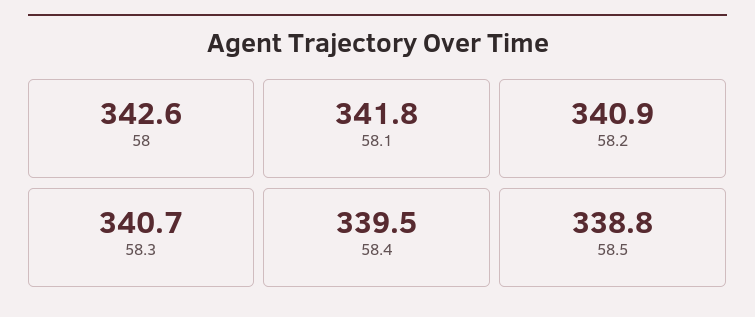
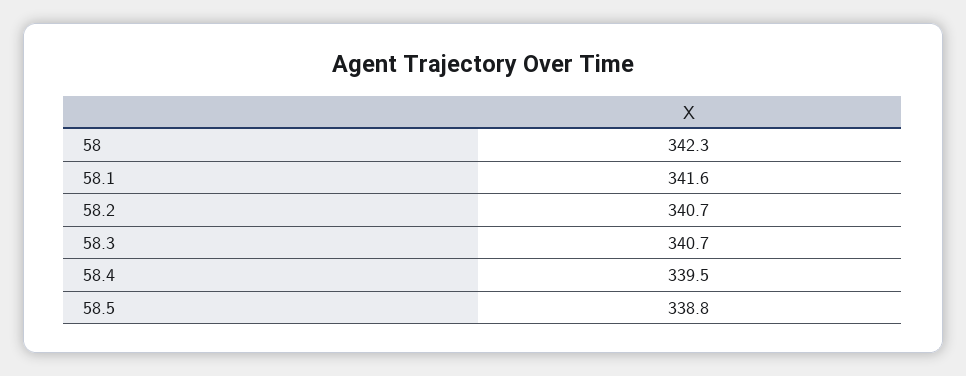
  {
-   "58": 342.6,
+   "58": 342.3,
-   "58.1": 341.8,
+   "58.1": 341.6,
-   "58.2": 340.9,
+   "58.2": 340.7,
    "58.3": 340.7,
    "58.4": 339.5,
    "58.5": 338.8
  }

